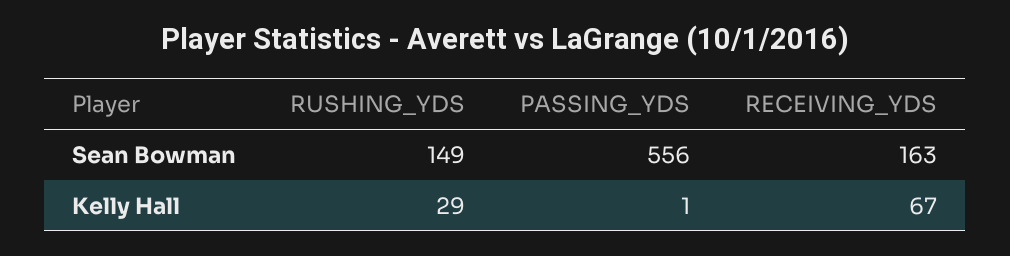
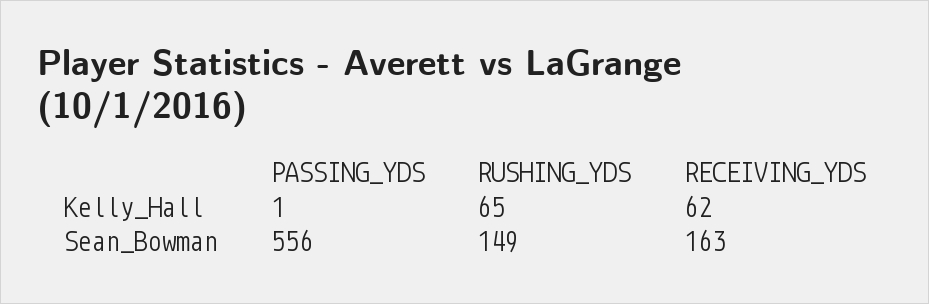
  {
    "RUSHING_YDS": {
      "Sean Bowman": 149,
-     "Kelly Hall": 29
+     "Kelly Hall": 65
    },
    "PASSING_YDS": {
      "Sean Bowman": 556,
      "Kelly Hall": 1
    },
    "RECEIVING_YDS": {
      "Sean Bowman": 163,
-     "Kelly Hall": 67
+     "Kelly Hall": 62
    }
  }

